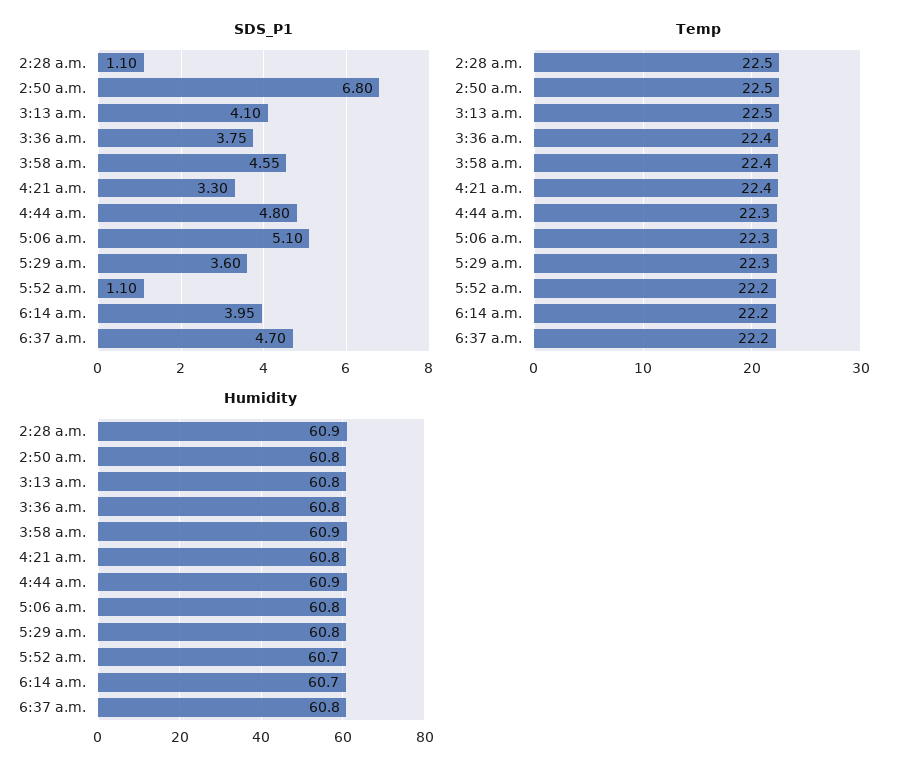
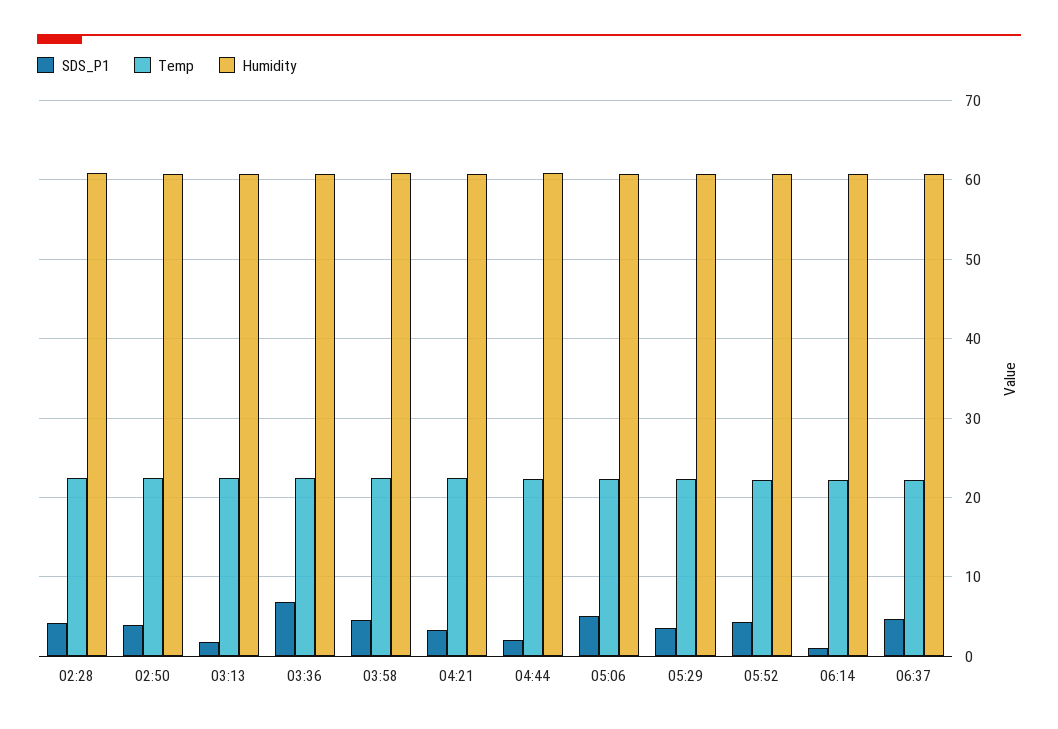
  {
    "SDS_P1": {
-     "2:28 a.m.": 1.1,
+     "2:28 a.m.": 4,
-     "2:50 a.m.": 6.8,
+     "2:50 a.m.": 4,
-     "3:13 a.m.": 4.1,
+     "3:13 a.m.": 2,
-     "3:36 a.m.": 3.75,
+     "3:36 a.m.": 7,
      "3:58 a.m.": 4.55,
      "4:21 a.m.": 3.3,
-     "4:44 a.m.": 4.8,
+     "4:44 a.m.": 2,
      "5:06 a.m.": 5.1,
      "5:29 a.m.": 3.6,
-     "5:52 a.m.": 1.1,
+     "5:52 a.m.": 4,
-     "6:14 a.m.": 3.95,
+     "6:14 a.m.": 1,
      "6:37 a.m.": 4.7
    },
    "Temp": {
      "2:28 a.m.": 22.5,
      "2:50 a.m.": 22.5,
      "3:13 a.m.": 22.5,
      "3:36 a.m.": 22.4,
      "3:58 a.m.": 22.4,
      "4:21 a.m.": 22.4,
      "4:44 a.m.": 22.3,
      "5:06 a.m.": 22.3,
      "5:29 a.m.": 22.3,
      "5:52 a.m.": 22.2,
      "6:14 a.m.": 22.2,
      "6:37 a.m.": 22.2
    },
    "Humidity": {
      "2:28 a.m.": 60.9,
      "2:50 a.m.": 60.8,
      "3:13 a.m.": 60.8,
      "3:36 a.m.": 60.8,
      "3:58 a.m.": 60.9,
      "4:21 a.m.": 60.8,
      "4:44 a.m.": 60.9,
      "5:06 a.m.": 60.8,
      "5:29 a.m.": 60.8,
      "5:52 a.m.": 60.7,
      "6:14 a.m.": 60.7,
      "6:37 a.m.": 60.8
    }
  }

